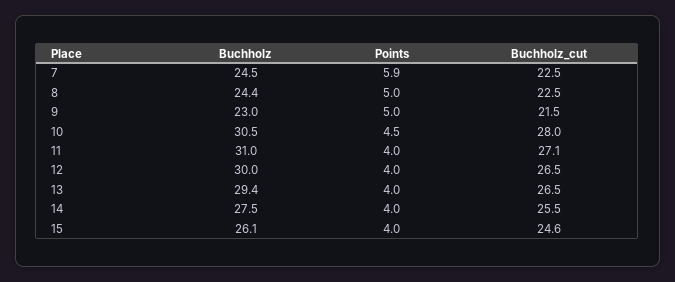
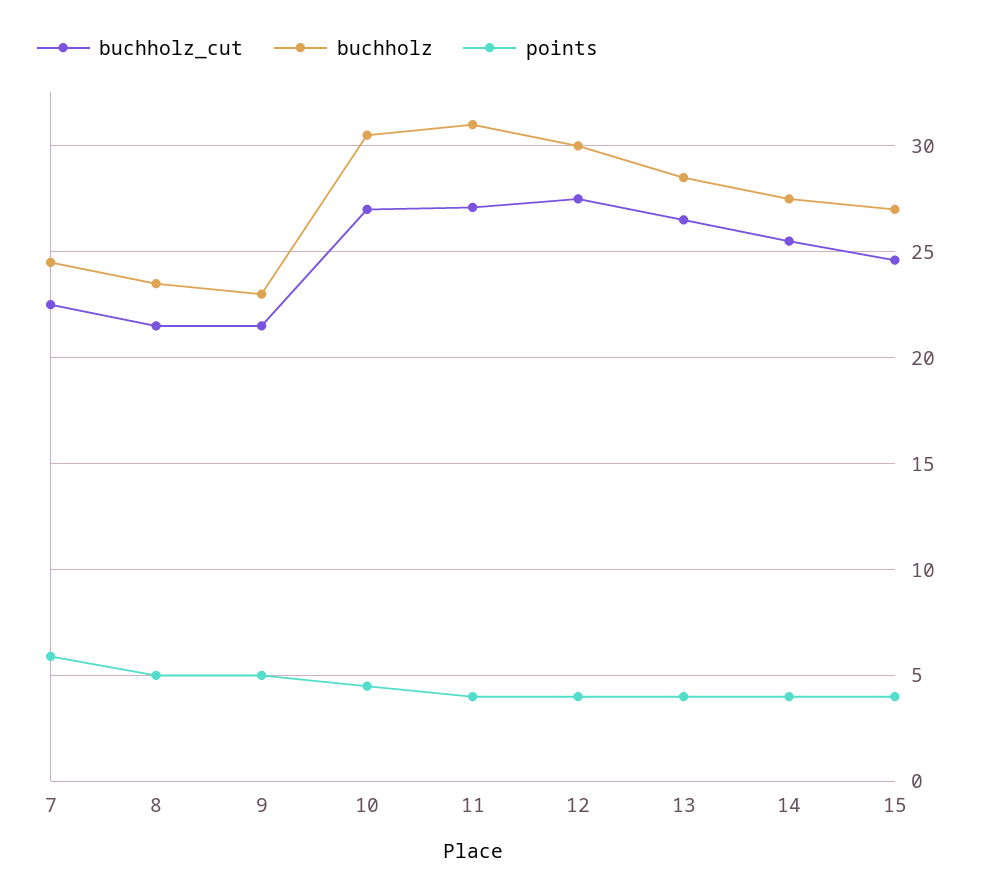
  {
    "Buchholz": {
      "7": 24.5,
-     "8": 24.4,
+     "8": 23.5,
      "9": 23,
      "10": 30.5,
      "11": 31,
      "12": 30,
-     "13": 29.4,
+     "13": 28.5,
      "14": 27.5,
-     "15": 26.1
+     "15": 27
    },
    "Points": {
      "7": 5.9,
      "8": 5,
      "9": 5,
      "10": 4.5,
      "11": 4,
      "12": 4,
      "13": 4,
      "14": 4,
      "15": 4
    },
    "Buchholz_cut": {
      "7": 22.5,
-     "8": 22.5,
+     "8": 21.5,
      "9": 21.5,
-     "10": 28,
+     "10": 27,
      "11": 27.1,
-     "12": 26.5,
+     "12": 27.5,
      "13": 26.5,
      "14": 25.5,
      "15": 24.6
    }
  }

